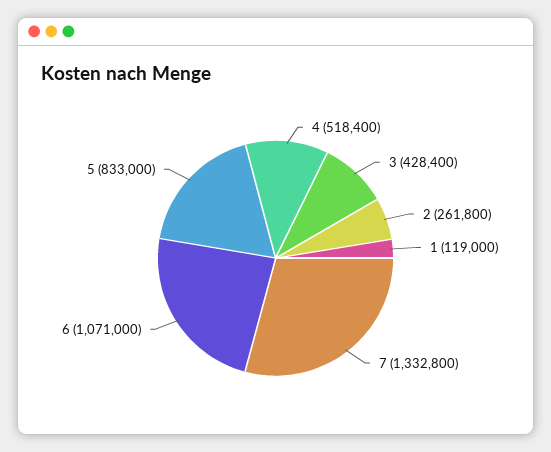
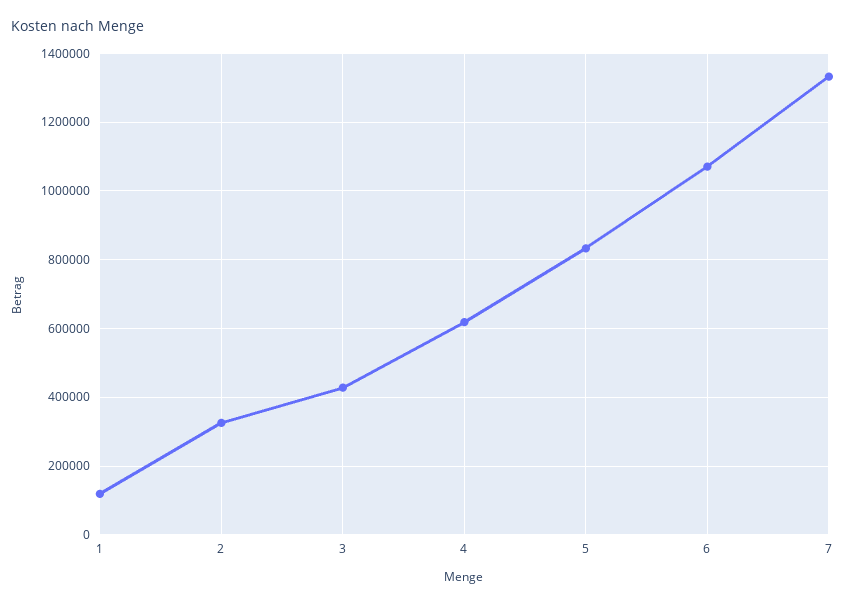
  {
-   "4": 518400,
+   "4": 620000,
    "3": 428400,
-   "2": 261800,
+   "2": 320000,
    "1": 119000,
    "7": 1332800,
    "6": 1071000,
    "5": 833000
  }

